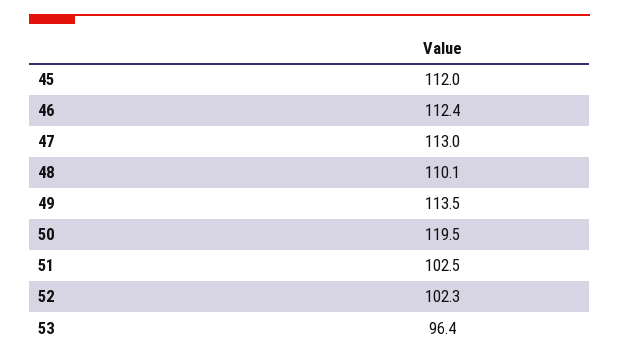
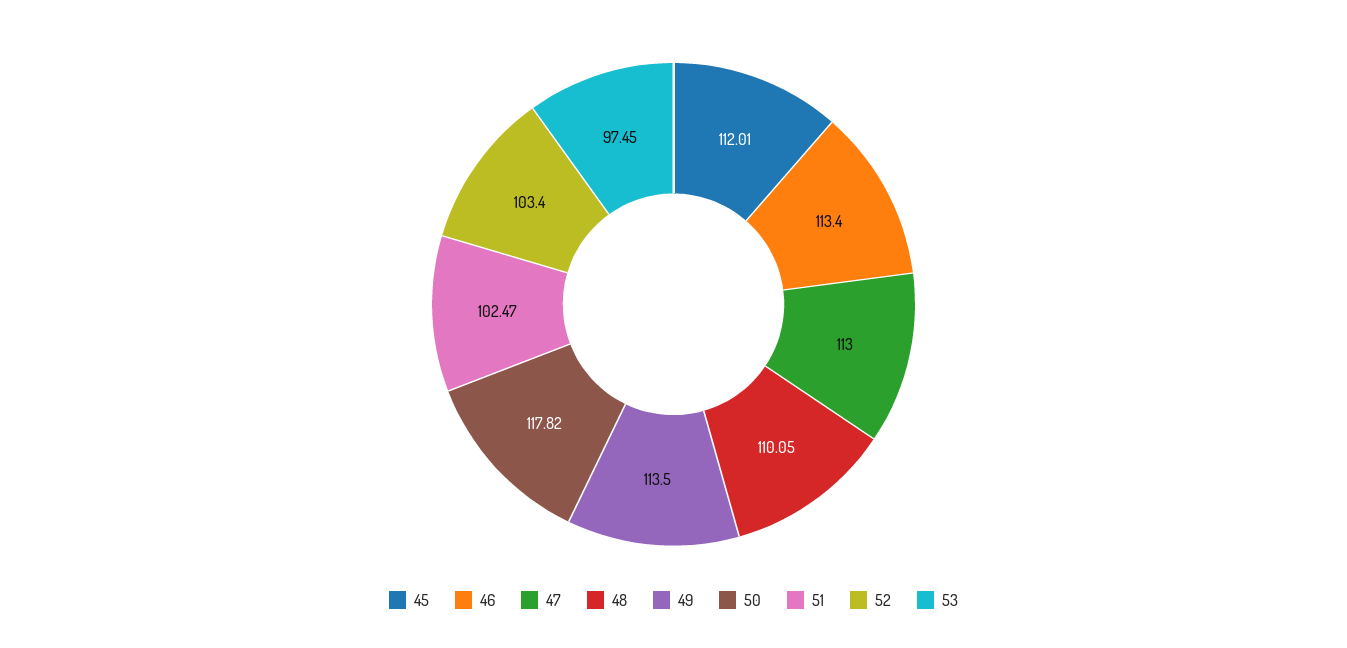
  {
    "45": 112.01,
-   "46": 112.4,
+   "46": 113.4,
    "47": 113,
    "48": 110.05,
    "49": 113.5,
-   "50": 119.5,
+   "50": 117.82,
    "51": 102.47,
-   "52": 102.3,
+   "52": 103.4,
-   "53": 96.4
+   "53": 97.45
  }

